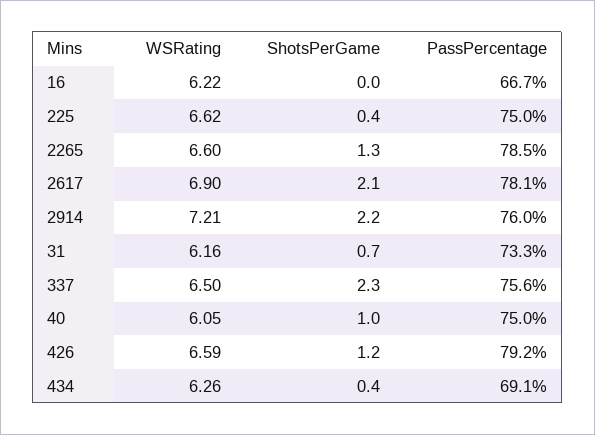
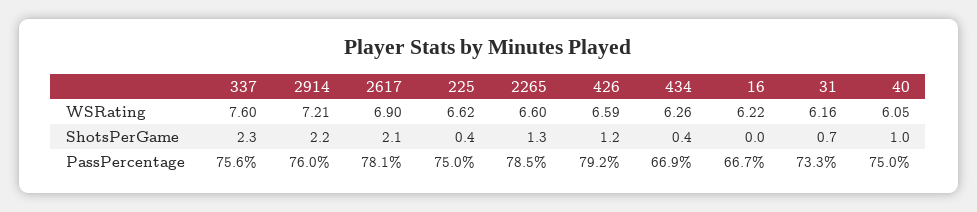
  {
    "WSRating": {
      "16": 6.22,
      "225": 6.62,
      "2265": 6.6,
      "2617": 6.9,
      "2914": 7.21,
      "31": 6.16,
-     "337": 6.5,
+     "337": 7.6,
      "40": 6.05,
      "426": 6.59,
      "434": 6.26
    },
    "ShotsPerGame": {
      "16": 0,
      "225": 0.4,
      "2265": 1.3,
      "2617": 2.1,
      "2914": 2.2,
      "31": 0.7,
      "337": 2.3,
      "40": 1,
      "426": 1.2,
      "434": 0.4
    },
    "PassPercentage": {
      "16": 66.7,
      "225": 75,
      "2265": 78.5,
      "2617": 78.1,
      "2914": 76,
      "31": 73.3,
      "337": 75.6,
      "40": 75,
      "426": 79.2,
-     "434": 69.1
+     "434": 66.9
    }
  }

